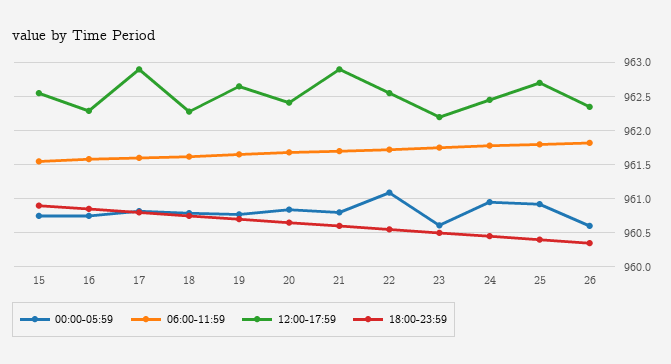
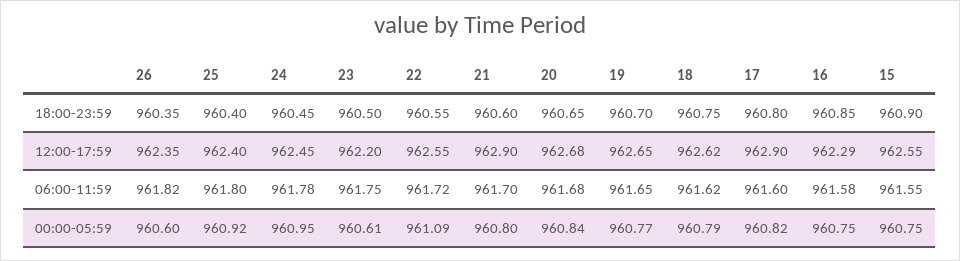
  {
    "00:00-05:59": {
      "15": 960.75,
      "16": 960.75,
      "17": 960.82,
      "18": 960.79,
      "19": 960.77,
      "20": 960.84,
      "21": 960.8,
      "22": 961.09,
      "23": 960.61,
      "24": 960.95,
      "25": 960.92,
      "26": 960.6
    },
    "06:00-11:59": {
      "15": 961.55,
      "16": 961.58,
      "17": 961.6,
      "18": 961.62,
      "19": 961.65,
      "20": 961.68,
      "21": 961.7,
      "22": 961.72,
      "23": 961.75,
      "24": 961.78,
      "25": 961.8,
      "26": 961.82
    },
    "12:00-17:59": {
      "15": 962.55,
      "16": 962.29,
      "17": 962.9,
-     "18": 962.3,
+     "18": 962.62,
      "19": 962.65,
-     "20": 962.4,
+     "20": 962.68,
      "21": 962.9,
      "22": 962.55,
      "23": 962.2,
      "24": 962.45,
-     "25": 962.7,
+     "25": 962.4,
      "26": 962.35
    },
    "18:00-23:59": {
      "15": 960.9,
      "16": 960.85,
      "17": 960.8,
      "18": 960.75,
      "19": 960.7,
      "20": 960.65,
      "21": 960.6,
      "22": 960.55,
      "23": 960.5,
      "24": 960.45,
      "25": 960.4,
      "26": 960.35
    }
  }

